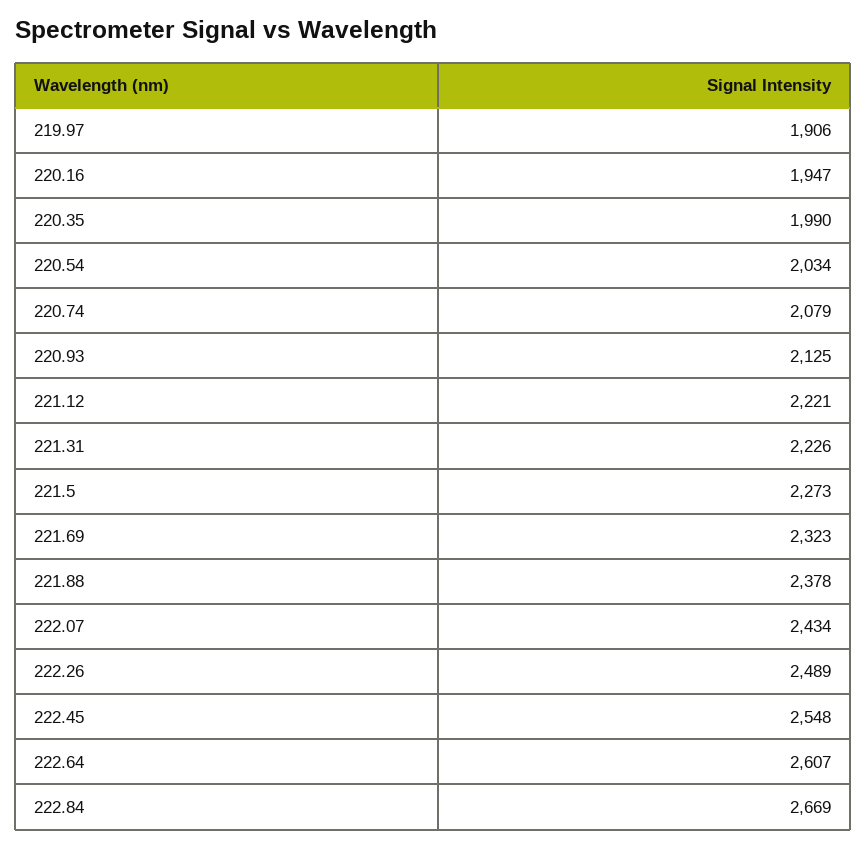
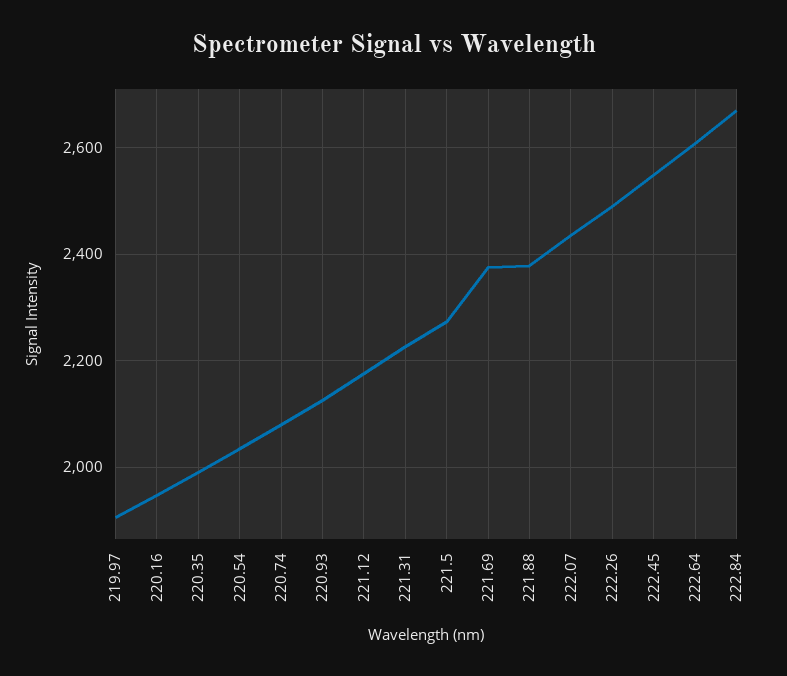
  {
    "219.97": 1906,
    "220.16": 1947,
    "220.35": 1990,
    "220.54": 2034,
    "220.74": 2079,
    "220.93": 2125,
-   "221.12": 2221,
+   "221.12": 2180,
    "221.31": 2226,
    "221.5": 2273,
-   "221.69": 2323,
+   "221.69": 2380,
    "221.88": 2378,
    "222.07": 2434,
    "222.26": 2489,
    "222.45": 2548,
    "222.64": 2607,
    "222.84": 2669
  }

